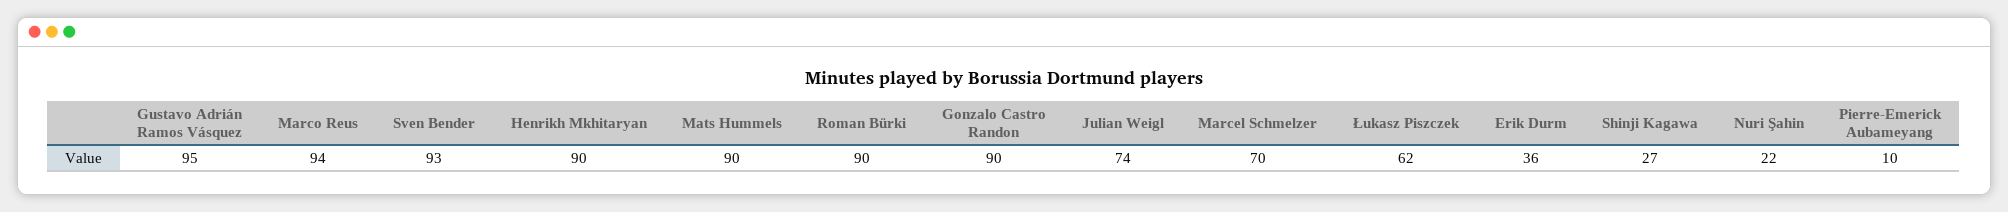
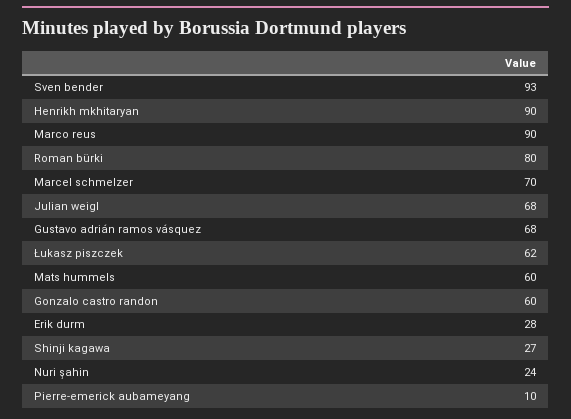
  {
-   "Gustavo Adrián Ramos Vásquez": 95,
+   "Gustavo Adrián Ramos Vásquez": 68,
-   "Marco Reus": 94,
+   "Marco Reus": 90,
    "Sven Bender": 93,
    "Henrikh Mkhitaryan": 90,
-   "Mats Hummels": 90,
+   "Mats Hummels": 60,
-   "Roman Bürki": 90,
+   "Roman Bürki": 80,
-   "Gonzalo Castro Randon": 90,
+   "Gonzalo Castro Randon": 60,
-   "Julian Weigl": 74,
+   "Julian Weigl": 68,
    "Marcel Schmelzer": 70,
    "Łukasz Piszczek": 62,
-   "Erik Durm": 36,
+   "Erik Durm": 28,
    "Shinji Kagawa": 27,
-   "Nuri Şahin": 22,
+   "Nuri Şahin": 24,
    "Pierre-Emerick Aubameyang": 10
  }

